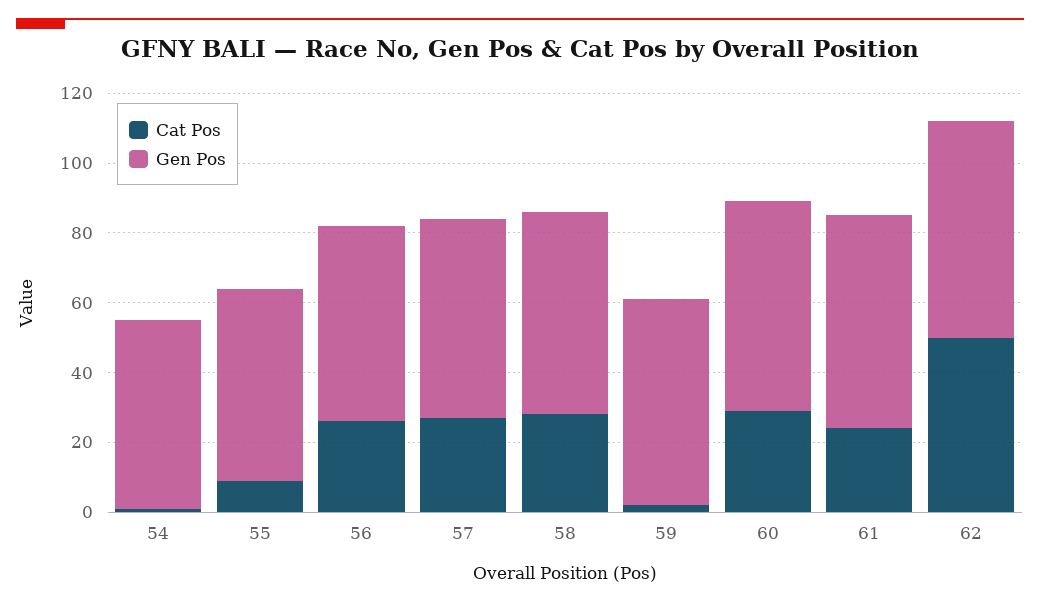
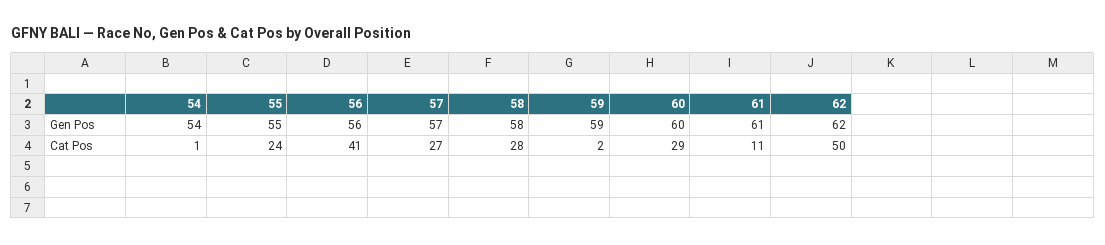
  {
    "Cat Pos": {
      "54": 1,
-     "55": 10,
+     "55": 24,
-     "56": 25,
+     "56": 41,
      "57": 27,
      "58": 28,
      "59": 2,
      "60": 29,
-     "61": 25,
+     "61": 11,
      "62": 50
    },
    "Gen Pos": {
      "54": 54,
      "55": 55,
      "56": 56,
      "57": 57,
      "58": 58,
      "59": 59,
      "60": 60,
      "61": 61,
      "62": 62
    }
  }

